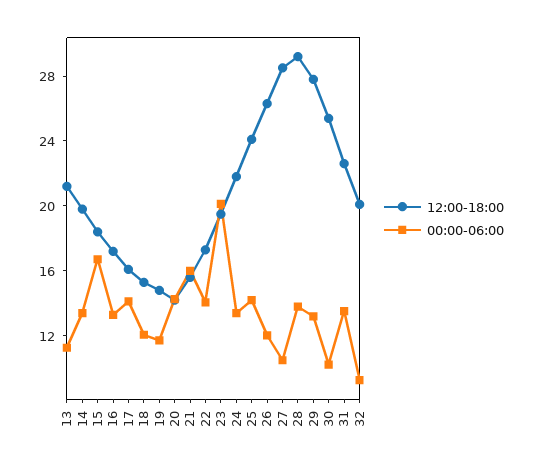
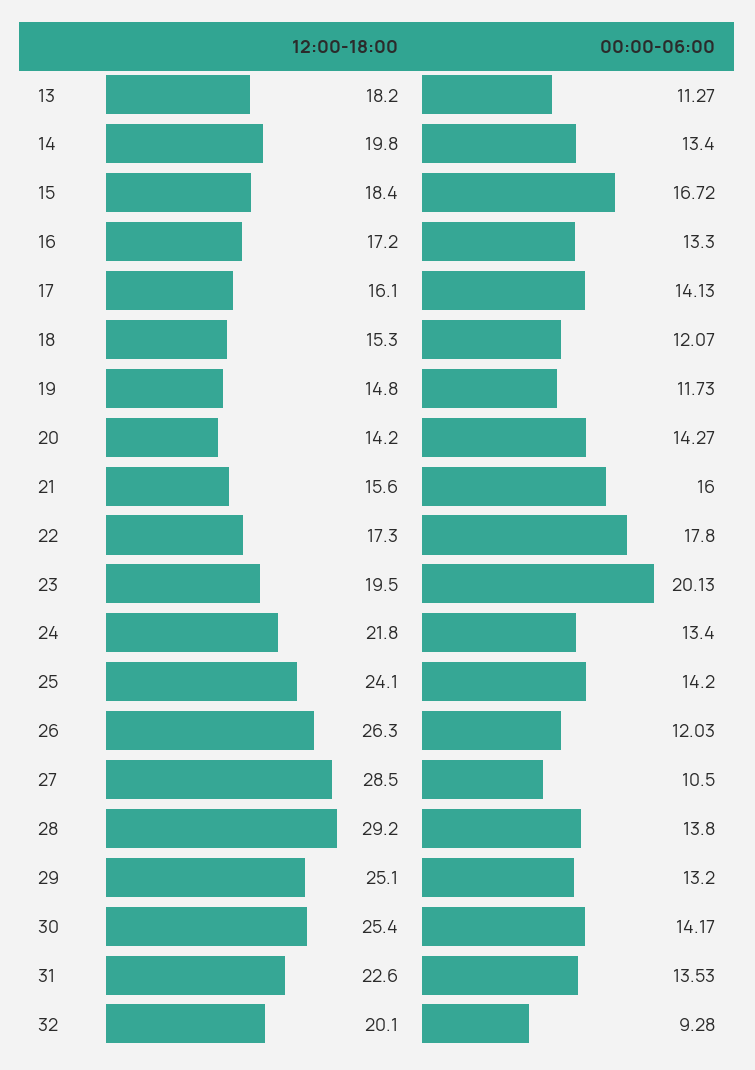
  {
    "12:00-18:00": {
-     "13": 21,
+     "13": 18.2,
      "14": 19.8,
      "15": 18.4,
      "16": 17.2,
      "17": 16.1,
      "18": 15.3,
      "19": 14.8,
      "20": 14.2,
      "21": 15.6,
      "22": 17.3,
      "23": 19.5,
      "24": 21.8,
      "25": 24.1,
      "26": 26.3,
      "27": 28.5,
      "28": 29.2,
-     "29": 28,
+     "29": 25.1,
      "30": 25.4,
      "31": 22.6,
      "32": 20.1
    },
    "00:00-06:00": {
      "13": 11.27,
      "14": 13.4,
      "15": 16.72,
      "16": 13.3,
      "17": 14.13,
      "18": 12.07,
      "19": 11.73,
      "20": 14.27,
      "21": 16,
-     "22": 14,
+     "22": 17.8,
      "23": 20.13,
      "24": 13.4,
      "25": 14.2,
      "26": 12.03,
      "27": 10.5,
      "28": 13.8,
      "29": 13.2,
-     "30": 10,
+     "30": 14.17,
      "31": 13.53,
      "32": 9.28
    }
  }

